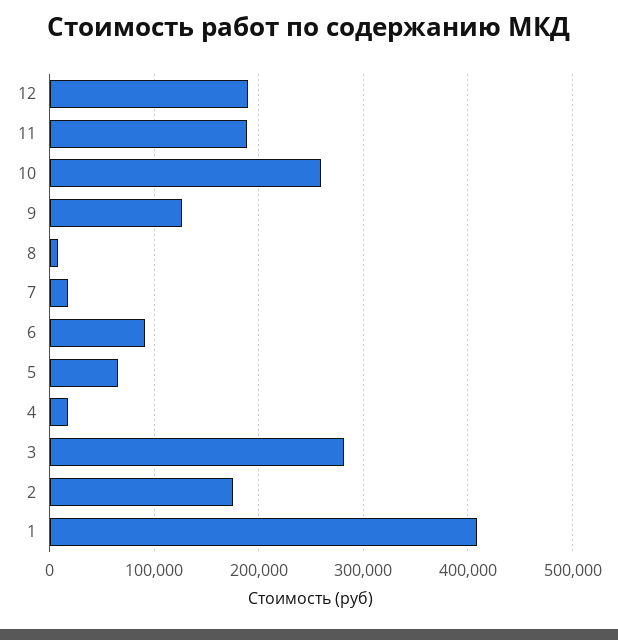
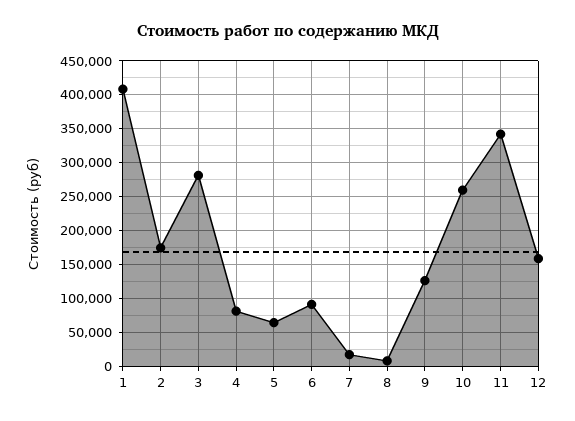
  {
-   "12": 190000,
+   "12": 160000,
-   "11": 190000,
+   "11": 340000,
    "10": 260000,
    "9": 130000,
    "8": 10000,
    "7": 20000,
    "6": 90000,
    "5": 60000,
-   "4": 20000,
+   "4": 80000,
    "3": 280000,
    "2": 170000,
    "1": 410000
  }

